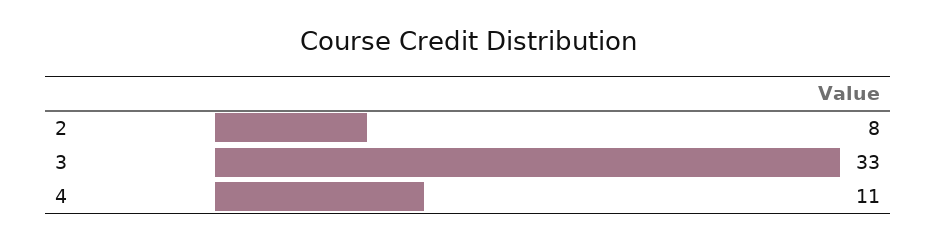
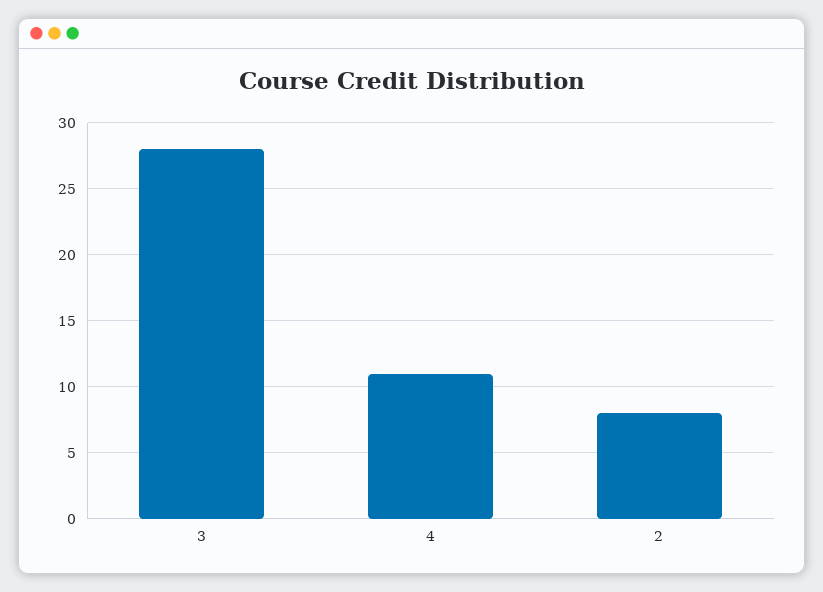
  {
    "2": 8,
-   "3": 33,
+   "3": 28,
    "4": 11
  }

